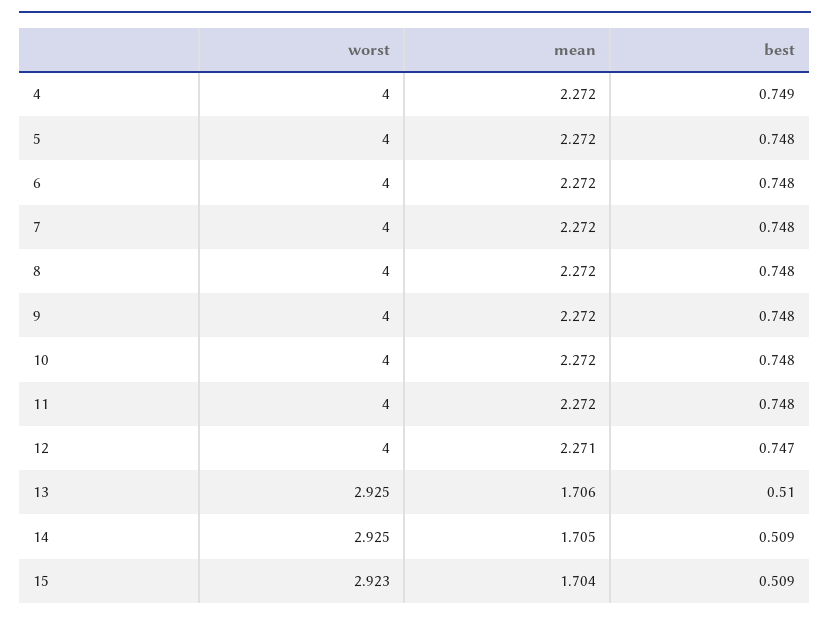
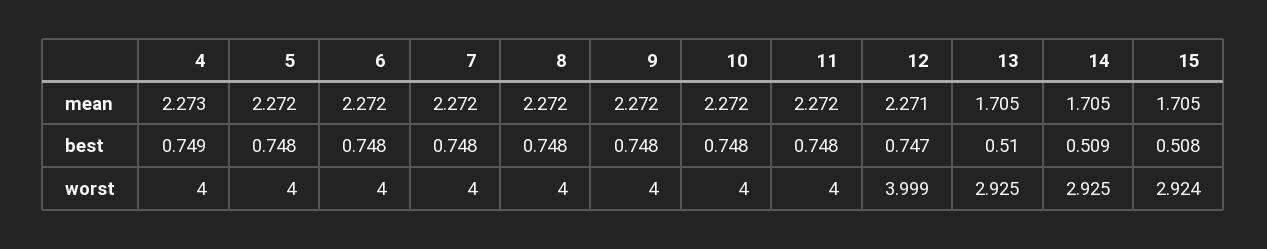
  {
    "worst": {
      "4": 4,
      "5": 4,
      "6": 4,
      "7": 4,
      "8": 4,
      "9": 4,
      "10": 4,
      "11": 4,
-     "12": 4,
+     "12": 3.999,
      "13": 2.925,
      "14": 2.925,
-     "15": 2.923
+     "15": 2.924
    },
    "mean": {
-     "4": 2.272,
+     "4": 2.273,
      "5": 2.272,
      "6": 2.272,
      "7": 2.272,
      "8": 2.272,
      "9": 2.272,
      "10": 2.272,
      "11": 2.272,
      "12": 2.271,
-     "13": 1.706,
+     "13": 1.705,
      "14": 1.705,
-     "15": 1.704
+     "15": 1.705
    },
    "best": {
      "4": 0.749,
      "5": 0.748,
      "6": 0.748,
      "7": 0.748,
      "8": 0.748,
      "9": 0.748,
      "10": 0.748,
      "11": 0.748,
      "12": 0.747,
      "13": 0.51,
      "14": 0.509,
-     "15": 0.509
+     "15": 0.508
    }
  }

